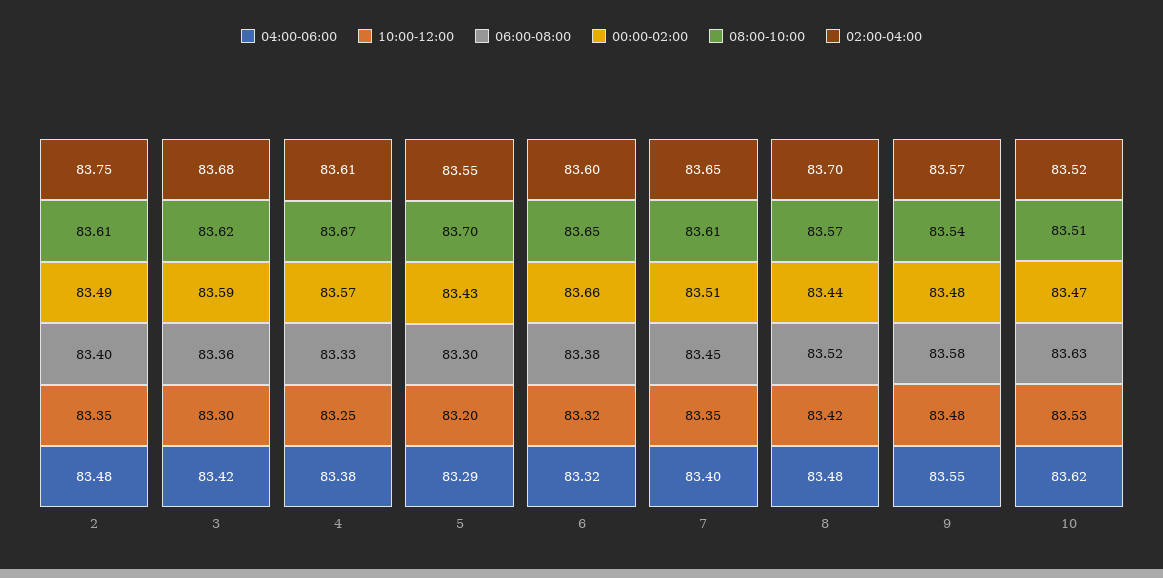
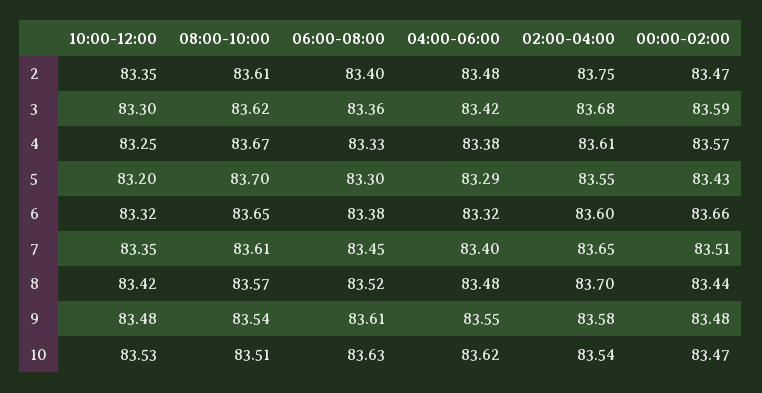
  {
    "04:00-06:00": {
      "2": 83.48,
      "3": 83.42,
      "4": 83.38,
      "5": 83.29,
      "6": 83.32,
      "7": 83.4,
      "8": 83.48,
      "9": 83.55,
      "10": 83.62
    },
    "10:00-12:00": {
      "2": 83.35,
      "3": 83.3,
      "4": 83.25,
      "5": 83.2,
      "6": 83.32,
      "7": 83.35,
      "8": 83.42,
      "9": 83.48,
      "10": 83.53
    },
    "06:00-08:00": {
      "2": 83.4,
      "3": 83.36,
      "4": 83.33,
      "5": 83.3,
      "6": 83.38,
      "7": 83.45,
      "8": 83.52,
-     "9": 83.58,
+     "9": 83.61,
      "10": 83.63
    },
    "00:00-02:00": {
-     "2": 83.49,
+     "2": 83.47,
      "3": 83.59,
      "4": 83.57,
      "5": 83.43,
      "6": 83.66,
      "7": 83.51,
      "8": 83.44,
      "9": 83.48,
      "10": 83.47
    },
    "08:00-10:00": {
      "2": 83.61,
      "3": 83.62,
      "4": 83.67,
      "5": 83.7,
      "6": 83.65,
      "7": 83.61,
      "8": 83.57,
      "9": 83.54,
      "10": 83.51
    },
    "02:00-04:00": {
      "2": 83.75,
      "3": 83.68,
      "4": 83.61,
      "5": 83.55,
      "6": 83.6,
      "7": 83.65,
      "8": 83.7,
-     "9": 83.57,
+     "9": 83.58,
-     "10": 83.52
+     "10": 83.54
    }
  }

